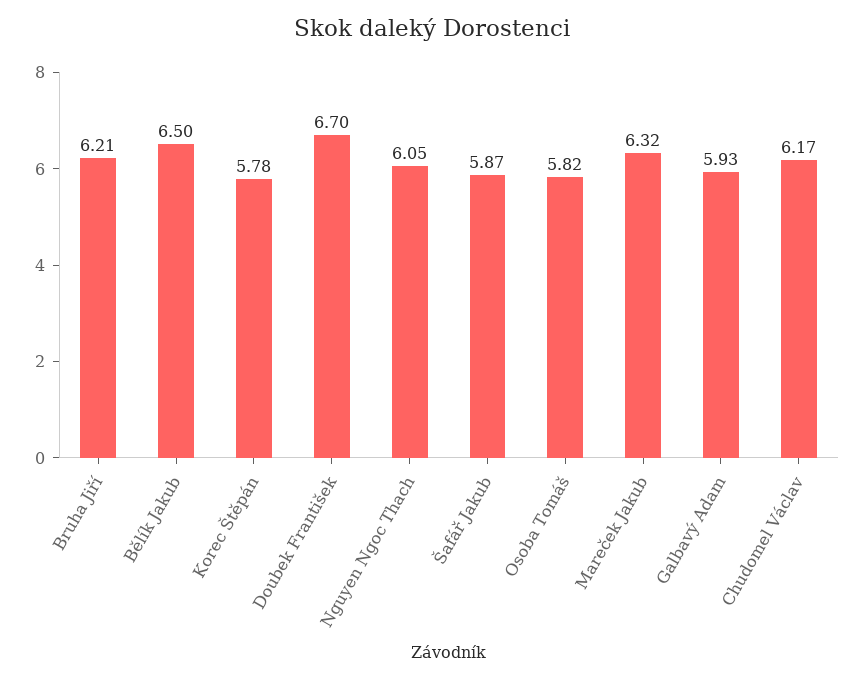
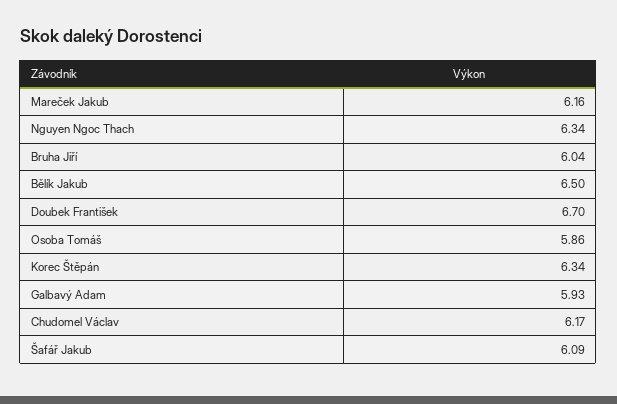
  {
-   "Bruha Jiří": 6.21,
+   "Bruha Jiří": 6.04,
    "Bělík Jakub": 6.5,
-   "Korec Štěpán": 5.78,
+   "Korec Štěpán": 6.34,
    "Doubek František": 6.7,
-   "Nguyen Ngoc Thach": 6.05,
+   "Nguyen Ngoc Thach": 6.34,
-   "Šafář Jakub": 5.87,
+   "Šafář Jakub": 6.09,
-   "Osoba Tomáš": 5.82,
+   "Osoba Tomáš": 5.86,
-   "Mareček Jakub": 6.32,
+   "Mareček Jakub": 6.16,
    "Galbavý Adam": 5.93,
    "Chudomel Václav": 6.17
  }

